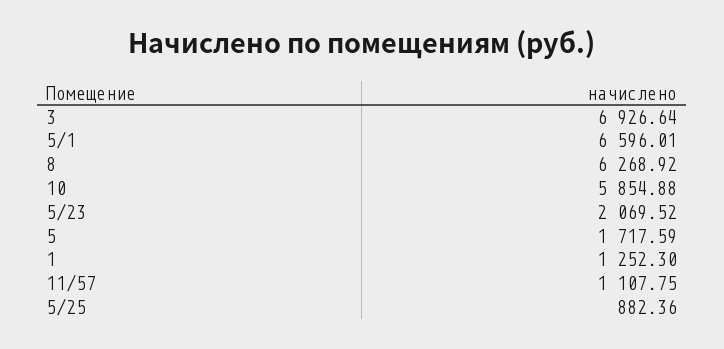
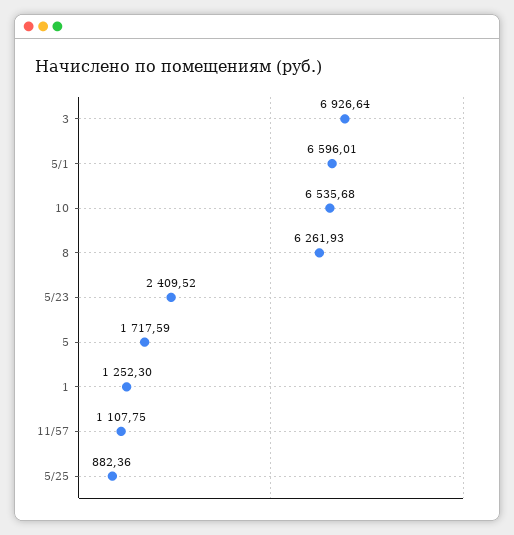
  {
    "3": 6926.64,
    "5/1": 6596.01,
-   "8": 6268.92,
+   "8": 6261.93,
-   "10": 5854.88,
+   "10": 6535.68,
-   "5/23": 2069.52,
+   "5/23": 2409.52,
    "5": 1717.59,
    "1": 1252.3,
    "11/57": 1107.75,
    "5/25": 882.36
  }

